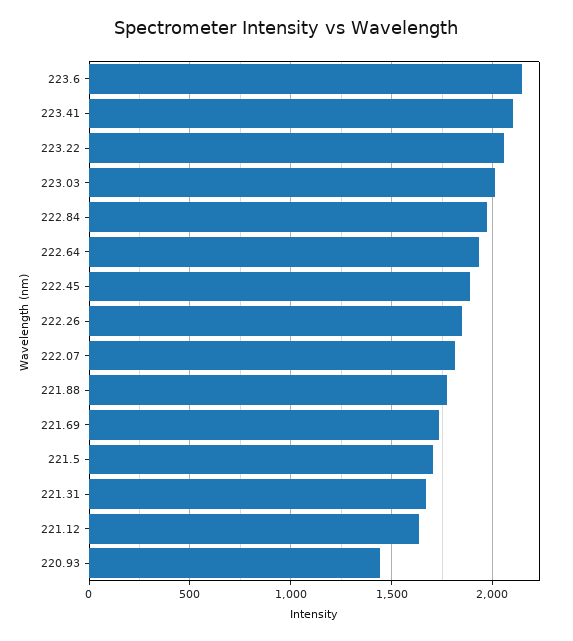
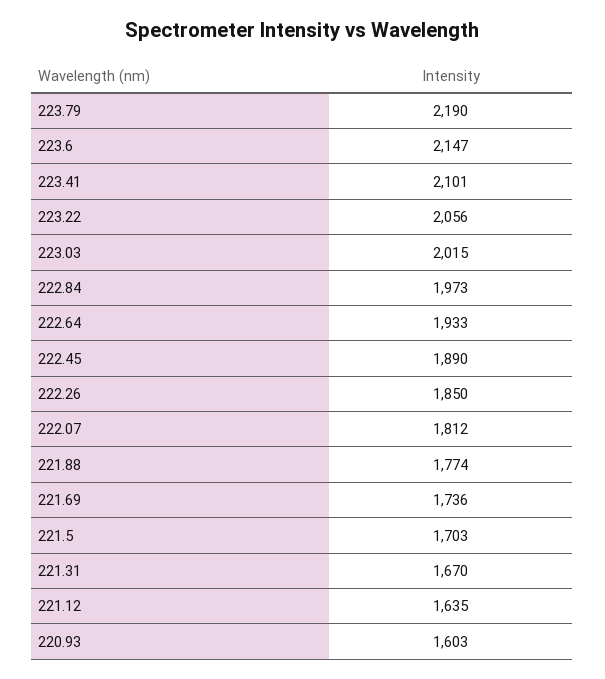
  {
    "223.6": 2147,
    "223.41": 2101,
    "223.22": 2056,
    "223.03": 2015,
    "222.84": 1973,
    "222.64": 1933,
    "222.45": 1890,
    "222.26": 1850,
    "222.07": 1812,
    "221.88": 1774,
    "221.69": 1736,
    "221.5": 1703,
    "221.31": 1670,
    "221.12": 1635,
-   "220.93": 1450
+   "220.93": 1603,
+   "223.79": 2190
  }

